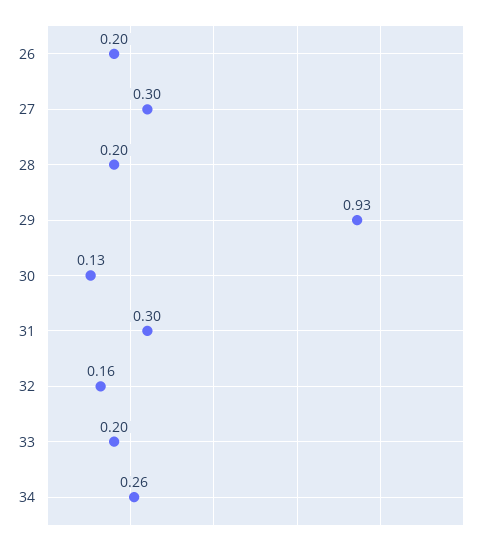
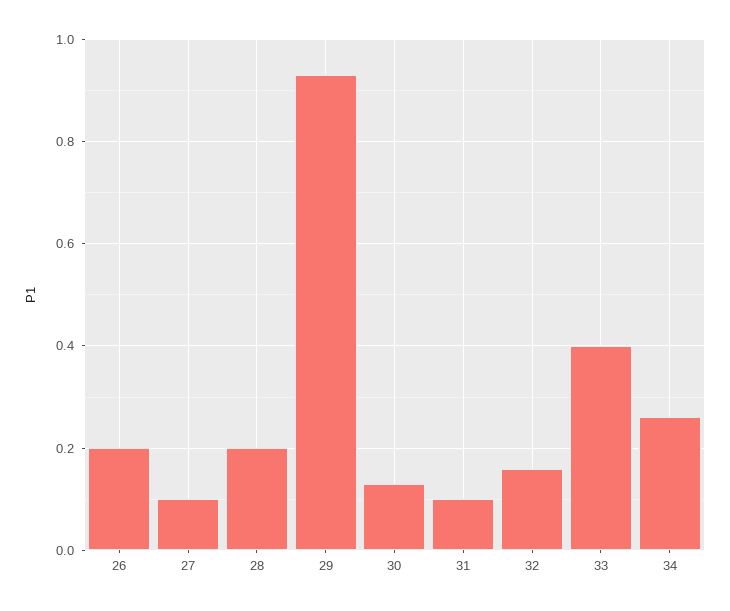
  {
    "26": 0.2,
-   "27": 0.3,
+   "27": 0.1,
    "28": 0.2,
    "29": 0.93,
    "30": 0.13,
-   "31": 0.3,
+   "31": 0.1,
    "32": 0.16,
-   "33": 0.2,
+   "33": 0.4,
    "34": 0.26
  }

